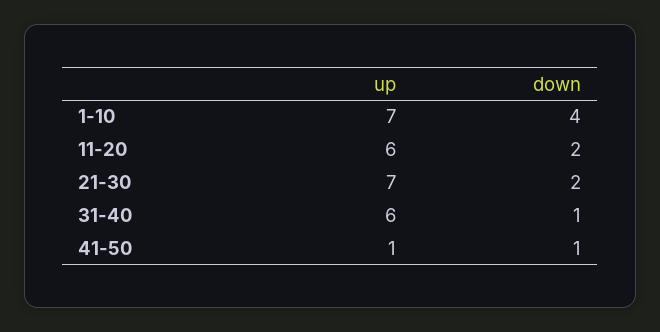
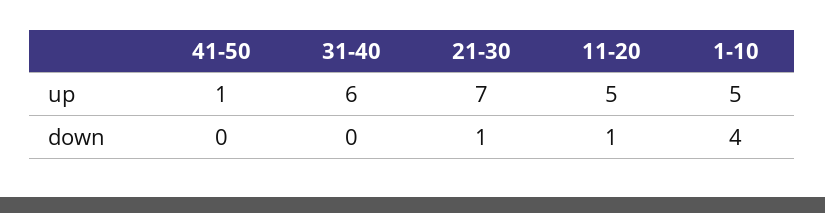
  {
    "up": {
-     "1-10": 7,
+     "1-10": 5,
-     "11-20": 6,
+     "11-20": 5,
      "21-30": 7,
      "31-40": 6,
      "41-50": 1
    },
    "down": {
      "1-10": 4,
-     "11-20": 2,
+     "11-20": 1,
-     "21-30": 2,
+     "21-30": 1,
-     "31-40": 1,
+     "31-40": 0,
-     "41-50": 1
+     "41-50": 0
    }
  }

